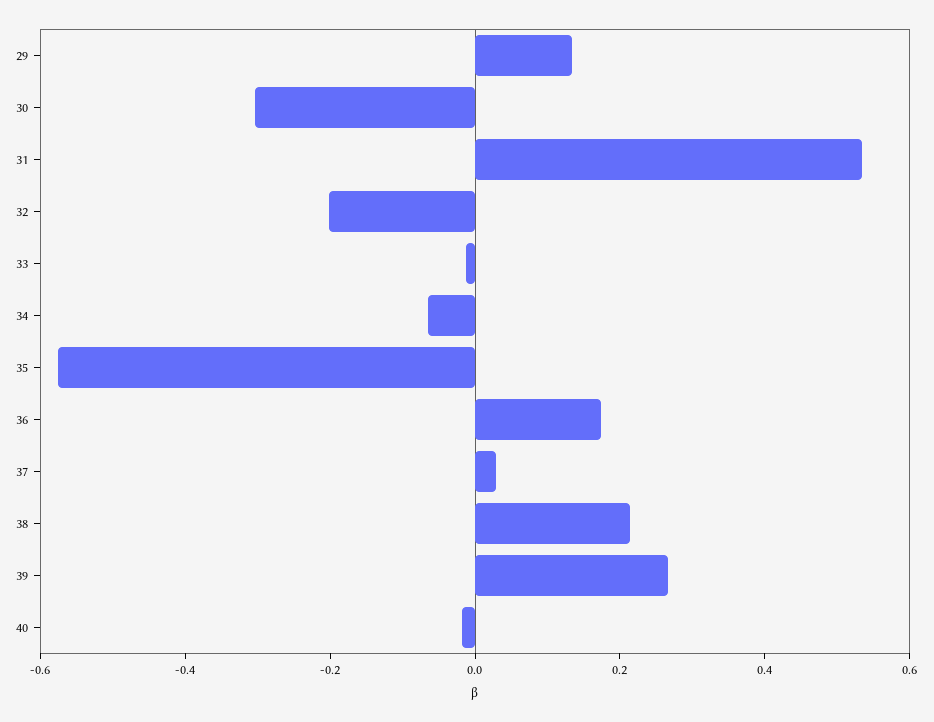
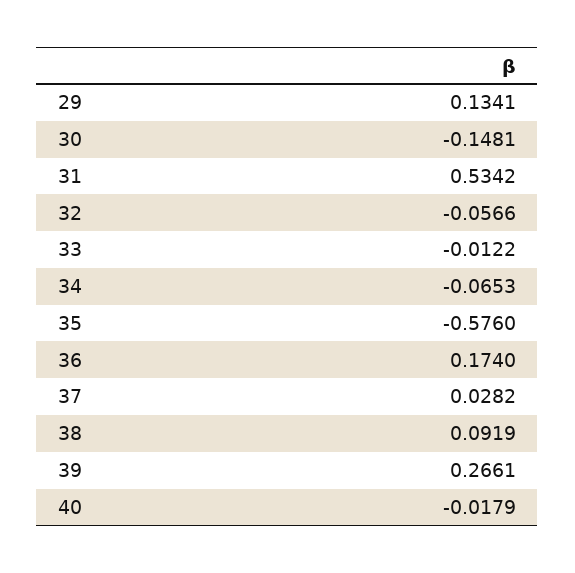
  {
    "29": 0.1341,
-   "30": -0.3,
+   "30": -0.1481,
    "31": 0.5342,
-   "32": -0.2,
+   "32": -0.0566,
    "33": -0.0122,
    "34": -0.0653,
    "35": -0.576,
    "36": 0.174,
    "37": 0.0282,
-   "38": 0.2,
+   "38": 0.0919,
    "39": 0.2661,
    "40": -0.0179
  }

